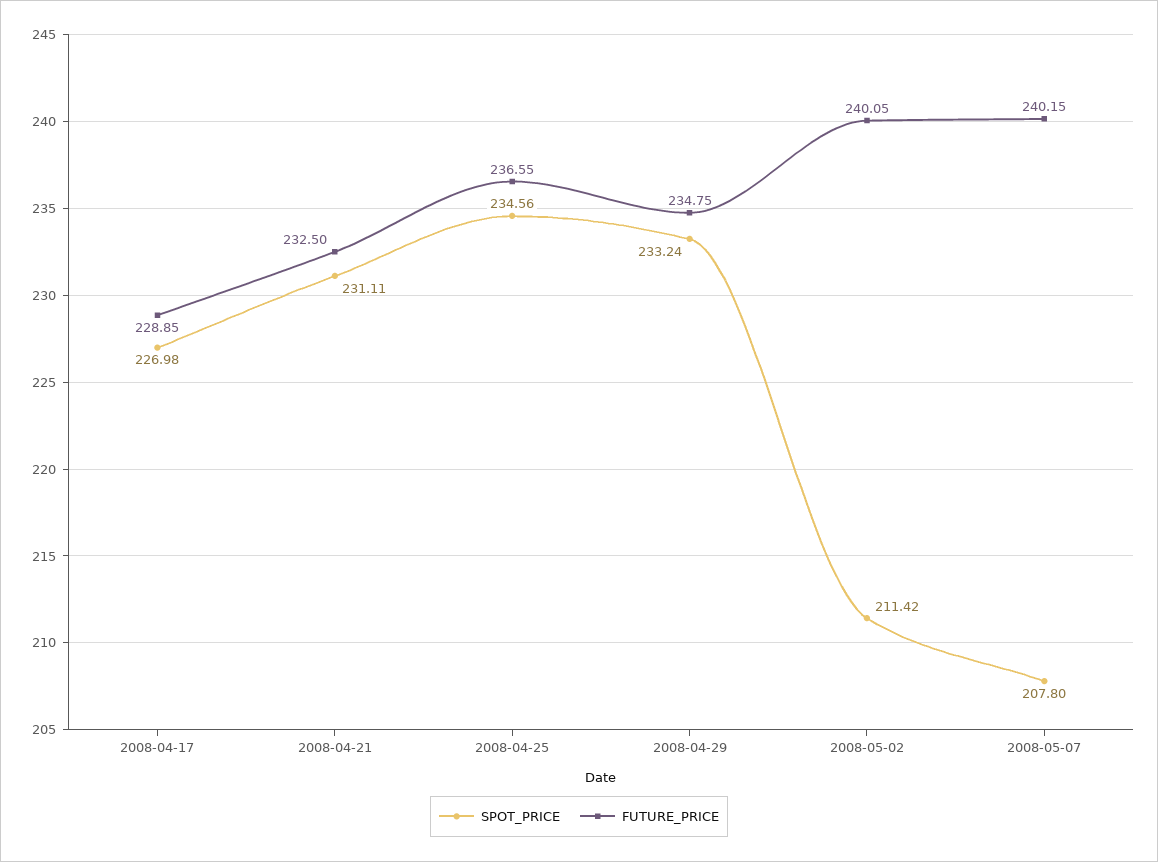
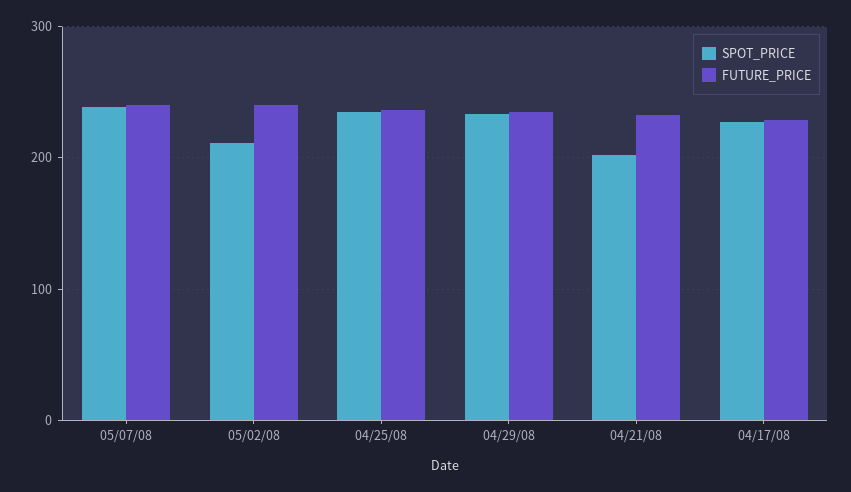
  {
    "SPOT_PRICE": {
      "2008-04-17": 226.98,
-     "2008-04-21": 231.11,
+     "2008-04-21": 200,
      "2008-04-25": 234.56,
      "2008-04-29": 233.24,
      "2008-05-02": 211.42,
-     "2008-05-07": 207.8
+     "2008-05-07": 240
    },
    "FUTURE_PRICE": {
      "2008-04-17": 228.85,
      "2008-04-21": 232.5,
      "2008-04-25": 236.55,
      "2008-04-29": 234.75,
      "2008-05-02": 240.05,
      "2008-05-07": 240.15
    }
  }

